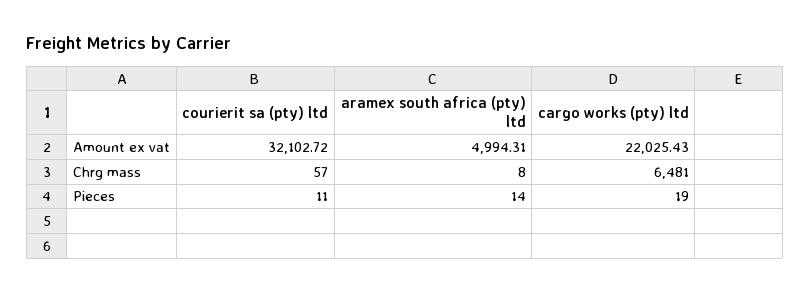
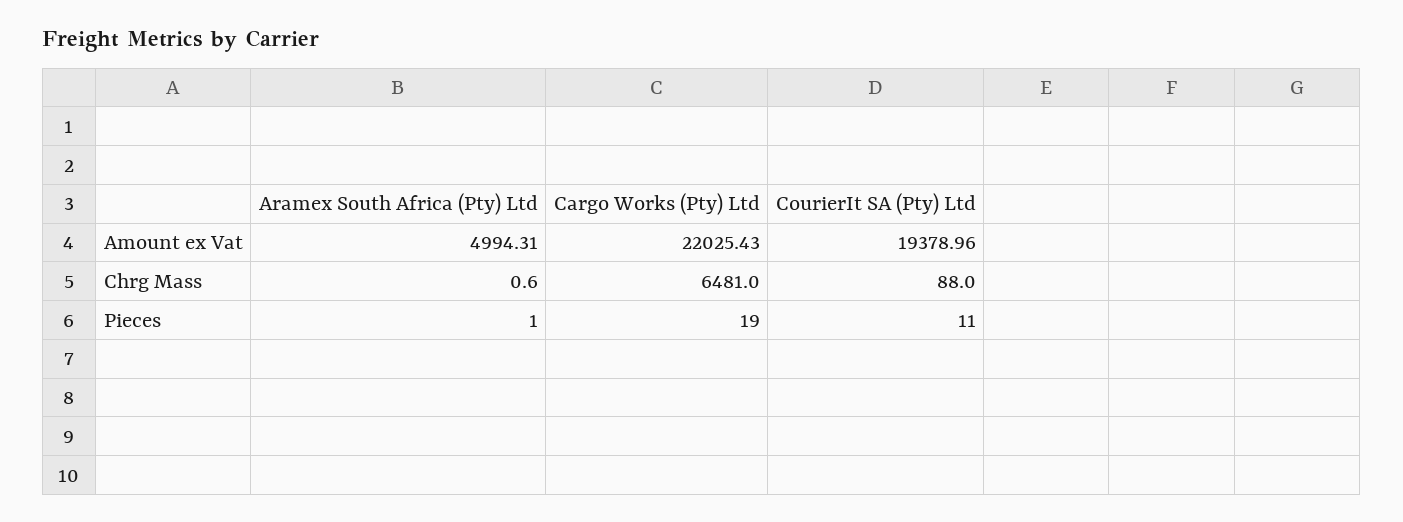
  {
    "courierit sa (pty) ltd": {
-     "Amount ex vat": 32102.72,
+     "Amount ex vat": 19378.96,
-     "Chrg mass": 57,
+     "Chrg mass": 88,
      "Pieces": 11
    },
    "aramex south africa (pty) ltd": {
      "Amount ex vat": 4994.31,
-     "Chrg mass": 8,
+     "Chrg mass": 0.6,
-     "Pieces": 14
+     "Pieces": 1
    },
    "cargo works (pty) ltd": {
      "Amount ex vat": 22025.43,
      "Chrg mass": 6481,
      "Pieces": 19
    }
  }

